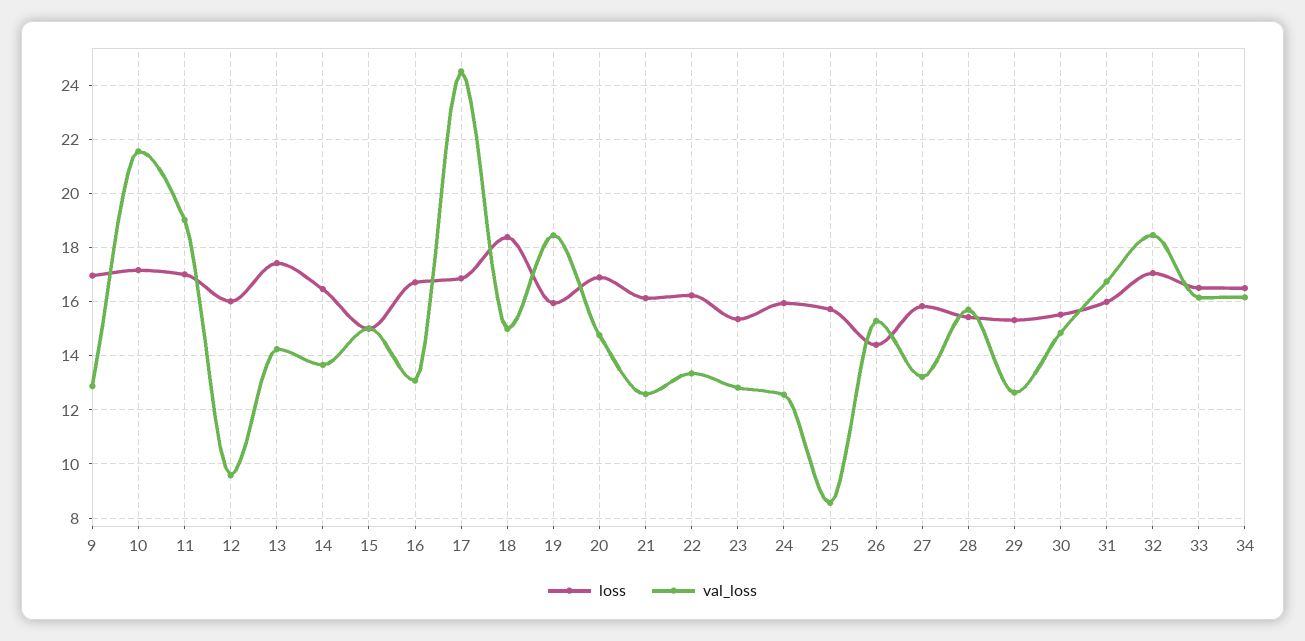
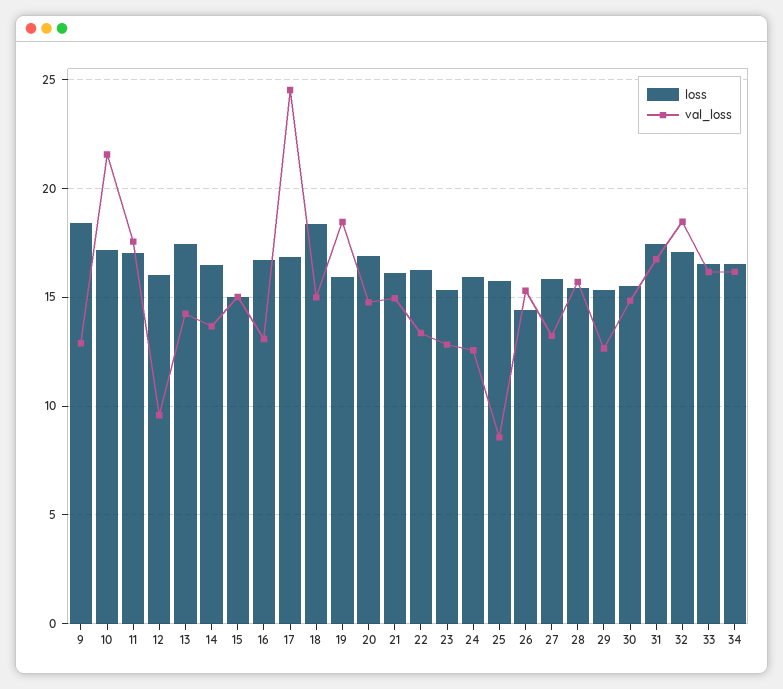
  {
    "loss": {
-     "9": 17,
+     "9": 18.5,
      "10": 17.25,
      "11": 17,
      "12": 16,
      "13": 17.5,
      "14": 16.5,
      "15": 15,
      "16": 16.75,
      "17": 16.75,
      "18": 18.5,
      "19": 16,
      "20": 17,
      "21": 16.25,
      "22": 16.25,
      "23": 15.25,
      "24": 16,
      "25": 15.75,
      "26": 14.5,
      "27": 15.75,
      "28": 15.5,
      "29": 15.25,
      "30": 15.5,
-     "31": 16,
+     "31": 17.5,
      "32": 17,
      "33": 16.5,
      "34": 16.5
    },
    "val_loss": {
      "9": 13,
      "10": 21.5,
-     "11": 19,
+     "11": 17.5,
      "12": 9.5,
      "13": 14.25,
      "14": 13.75,
      "15": 15,
      "16": 13,
      "17": 24.5,
      "18": 15,
      "19": 18.5,
      "20": 14.75,
-     "21": 12.5,
+     "21": 15,
      "22": 13.25,
      "23": 12.75,
      "24": 12.5,
      "25": 8.5,
      "26": 15.25,
      "27": 13.25,
      "28": 15.75,
      "29": 12.75,
      "30": 14.75,
      "31": 16.75,
      "32": 18.5,
      "33": 16.25,
      "34": 16.25
    }
  }

